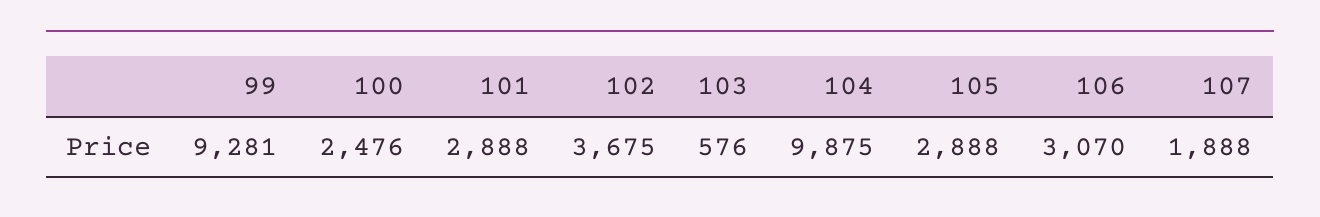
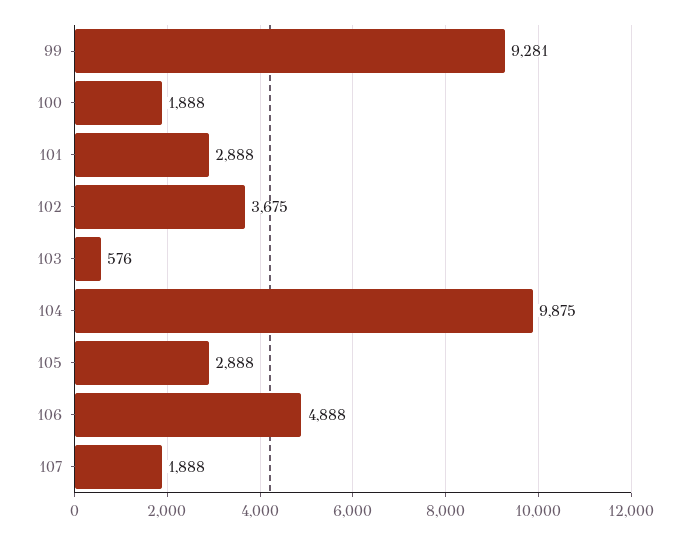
  {
    "99": 9281,
-   "100": 2476,
+   "100": 1888,
    "101": 2888,
    "102": 3675,
    "103": 576,
    "104": 9875,
    "105": 2888,
-   "106": 3070,
+   "106": 4888,
    "107": 1888
  }

